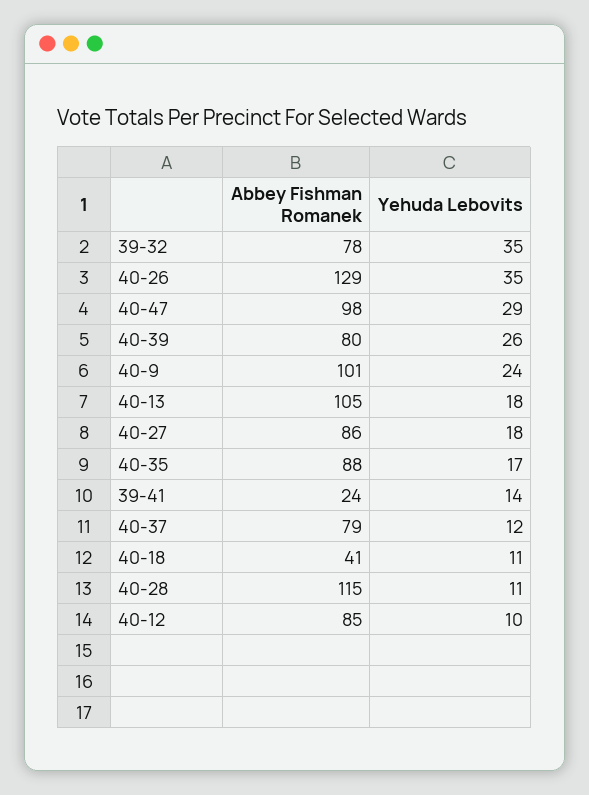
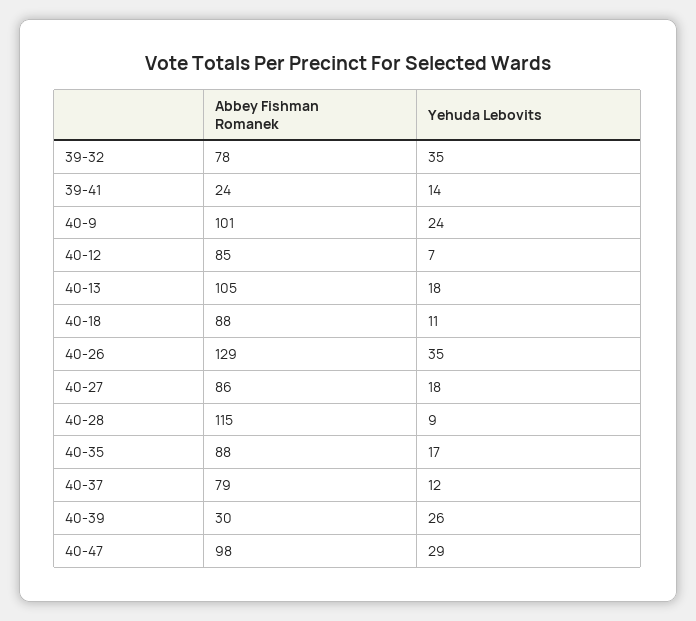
  {
    "Abbey Fishman Romanek": {
      "39-32": 78,
      "40-26": 129,
      "40-47": 98,
-     "40-39": 80,
+     "40-39": 30,
      "40-9": 101,
      "40-13": 105,
      "40-27": 86,
      "40-35": 88,
      "39-41": 24,
      "40-37": 79,
-     "40-18": 41,
+     "40-18": 88,
      "40-28": 115,
      "40-12": 85
    },
    "Yehuda Lebovits": {
      "39-32": 35,
      "40-26": 35,
      "40-47": 29,
      "40-39": 26,
      "40-9": 24,
      "40-13": 18,
      "40-27": 18,
      "40-35": 17,
      "39-41": 14,
      "40-37": 12,
      "40-18": 11,
-     "40-28": 11,
+     "40-28": 9,
-     "40-12": 10
+     "40-12": 7
    }
  }

